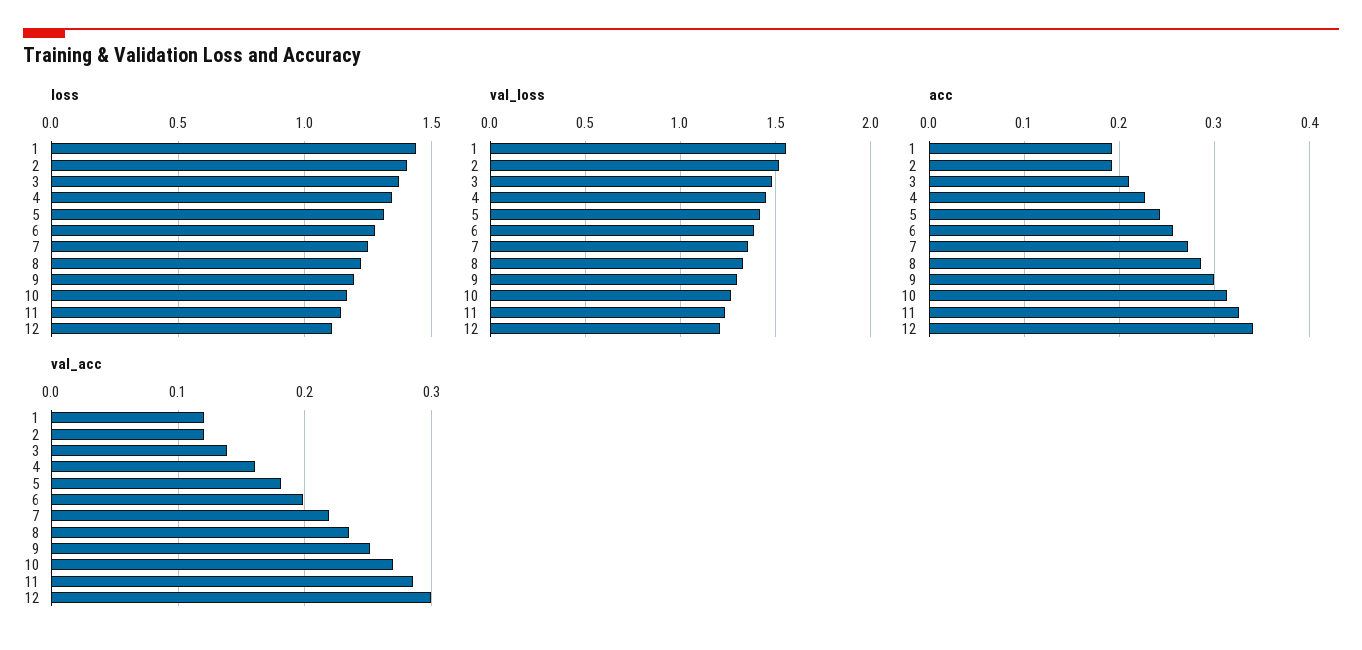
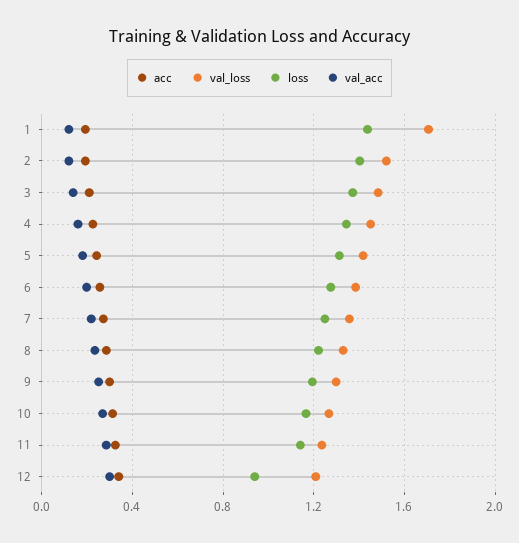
  {
    "loss": {
      "1": 1.45,
      "2": 1.4,
      "3": 1.35,
      "4": 1.35,
      "5": 1.3,
      "6": 1.3,
      "7": 1.25,
      "8": 1.2,
      "9": 1.2,
      "10": 1.15,
      "11": 1.15,
-     "12": 1.1
+     "12": 0.95
    },
    "val_loss": {
-     "1": 1.55,
+     "1": 1.7,
      "2": 1.5,
      "3": 1.5,
      "4": 1.45,
      "5": 1.4,
      "6": 1.4,
      "7": 1.35,
      "8": 1.35,
      "9": 1.3,
      "10": 1.25,
      "11": 1.25,
      "12": 1.2
    },
    "acc": {
      "1": 0.19,
      "2": 0.19,
      "3": 0.21,
      "4": 0.23,
      "5": 0.24,
      "6": 0.26,
      "7": 0.27,
      "8": 0.29,
      "9": 0.3,
      "10": 0.31,
      "11": 0.33,
      "12": 0.34
    },
    "val_acc": {
      "1": 0.12,
      "2": 0.12,
      "3": 0.14,
      "4": 0.16,
      "5": 0.18,
      "6": 0.2,
      "7": 0.22,
      "8": 0.23,
      "9": 0.25,
      "10": 0.27,
      "11": 0.29,
      "12": 0.3
    }
  }

